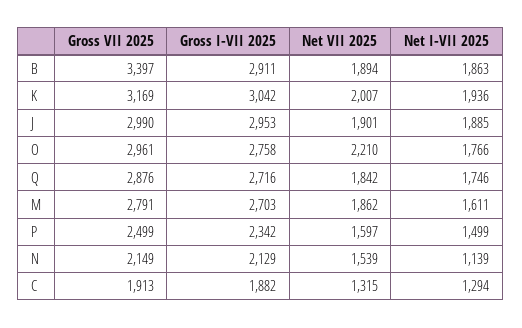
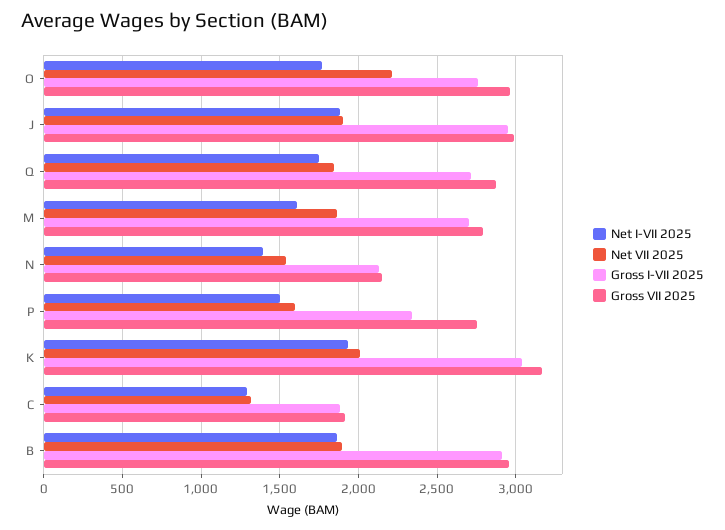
  {
    "Gross VII 2025": {
-     "B": 3397,
+     "B": 2950,
      "K": 3169,
      "J": 2990,
      "O": 2961,
      "Q": 2876,
      "M": 2791,
-     "P": 2499,
+     "P": 2750,
      "N": 2149,
      "C": 1913
    },
    "Gross I-VII 2025": {
      "B": 2911,
      "K": 3042,
      "J": 2953,
      "O": 2758,
      "Q": 2716,
      "M": 2703,
      "P": 2342,
      "N": 2129,
      "C": 1882
    },
    "Net VII 2025": {
      "B": 1894,
      "K": 2007,
      "J": 1901,
      "O": 2210,
      "Q": 1842,
      "M": 1862,
      "P": 1597,
      "N": 1539,
      "C": 1315
    },
    "Net I-VII 2025": {
      "B": 1863,
      "K": 1936,
      "J": 1885,
      "O": 1766,
      "Q": 1746,
      "M": 1611,
      "P": 1499,
-     "N": 1139,
+     "N": 1400,
      "C": 1294
    }
  }

